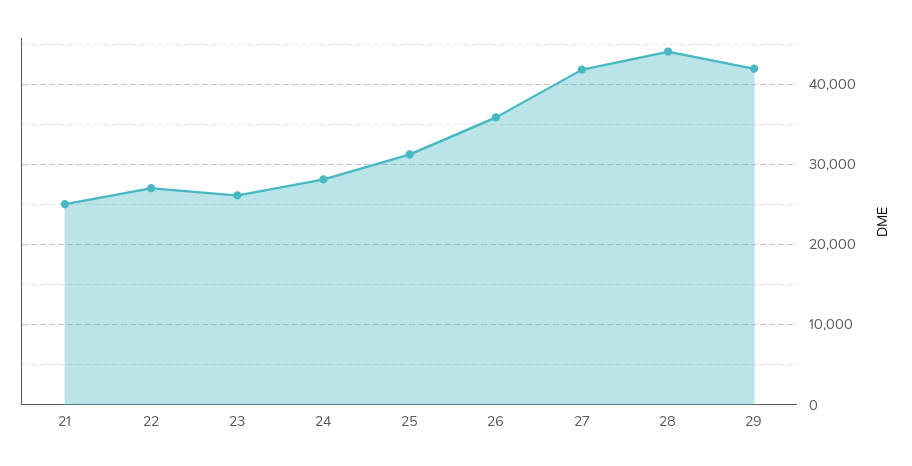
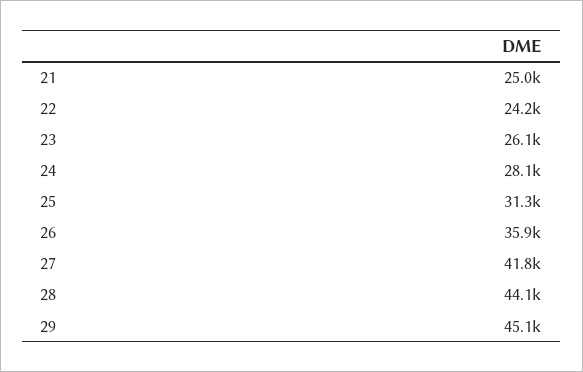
  {
    "21": 25000,
-   "22": 27000,
+   "22": 24200,
    "23": 26100,
    "24": 28100,
    "25": 31300,
    "26": 35900,
    "27": 41800,
    "28": 44100,
-   "29": 42000
+   "29": 45100
  }

